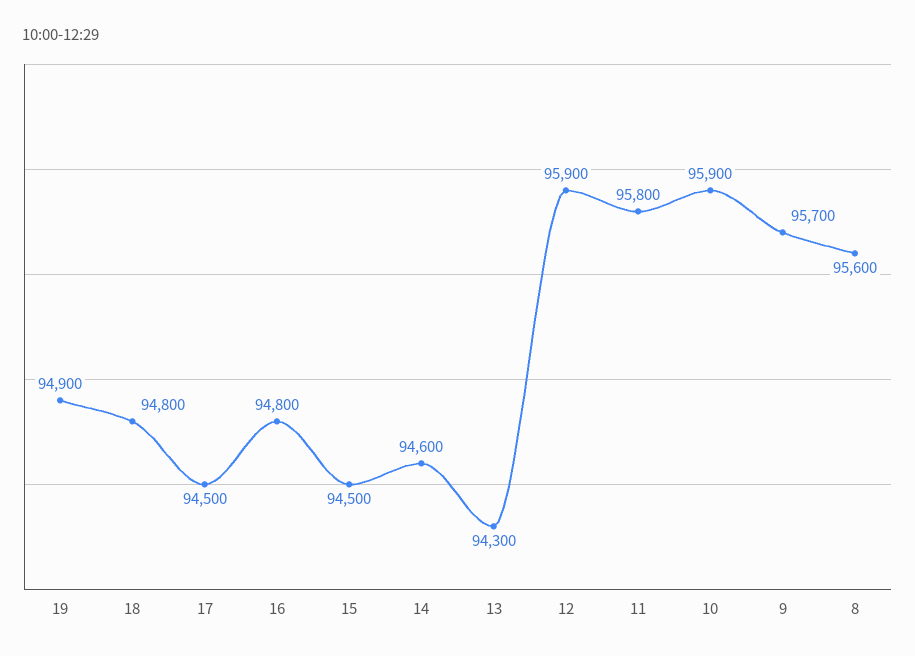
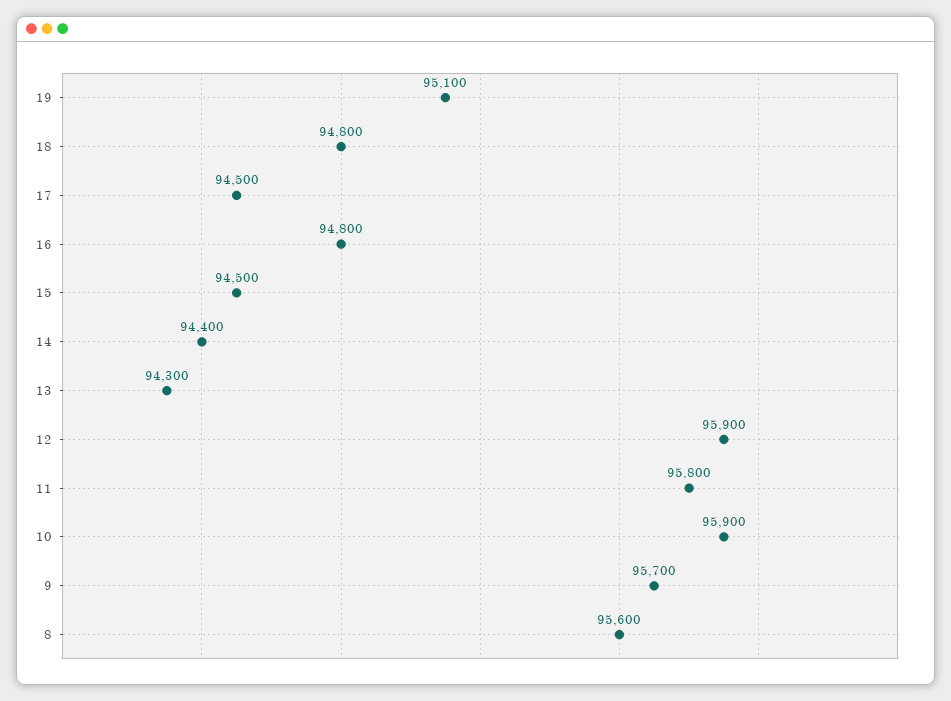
  {
-   "19": 94900,
+   "19": 95100,
    "18": 94800,
    "17": 94500,
    "16": 94800,
    "15": 94500,
-   "14": 94600,
+   "14": 94400,
    "13": 94300,
    "12": 95900,
    "11": 95800,
    "10": 95900,
    "9": 95700,
    "8": 95600
  }

